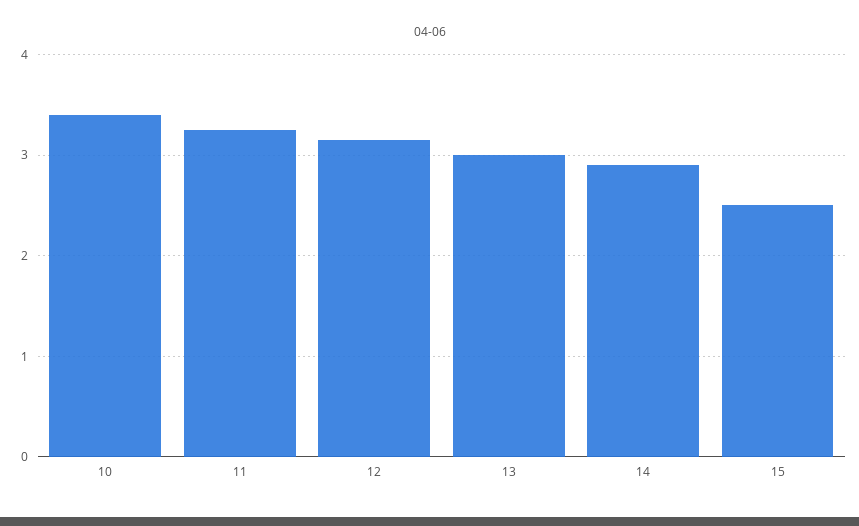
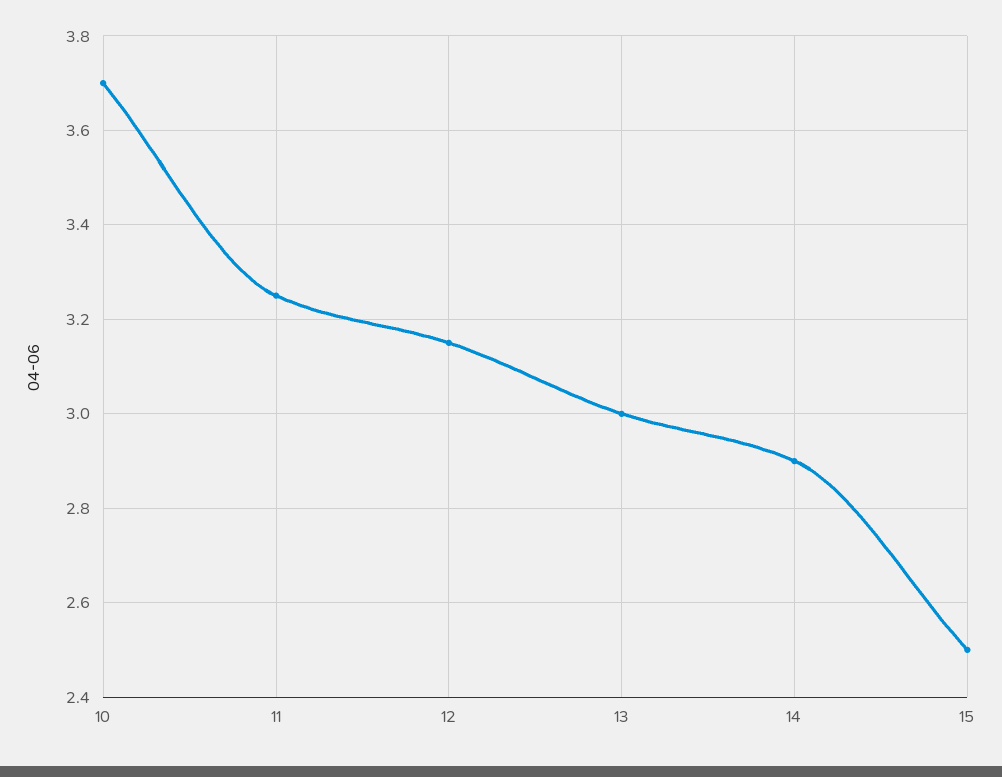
  {
-   "10": 3.4,
+   "10": 3.7,
    "11": 3.25,
    "12": 3.15,
    "13": 3,
    "14": 2.9,
    "15": 2.5
  }

